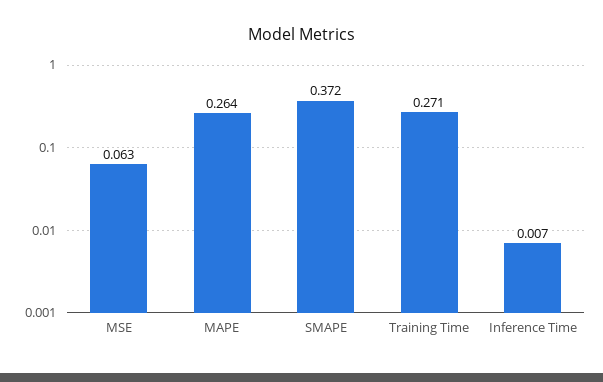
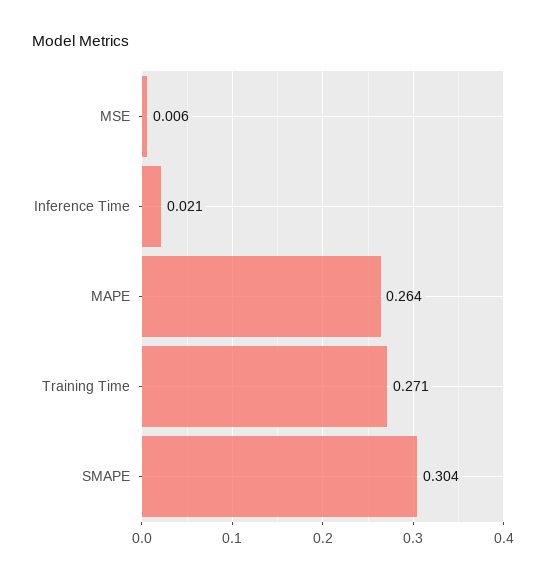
  {
-   "MSE": 0.063,
+   "MSE": 0.006,
    "MAPE": 0.264,
-   "SMAPE": 0.372,
+   "SMAPE": 0.304,
    "Training Time": 0.271,
-   "Inference Time": 0.007
+   "Inference Time": 0.021
  }

